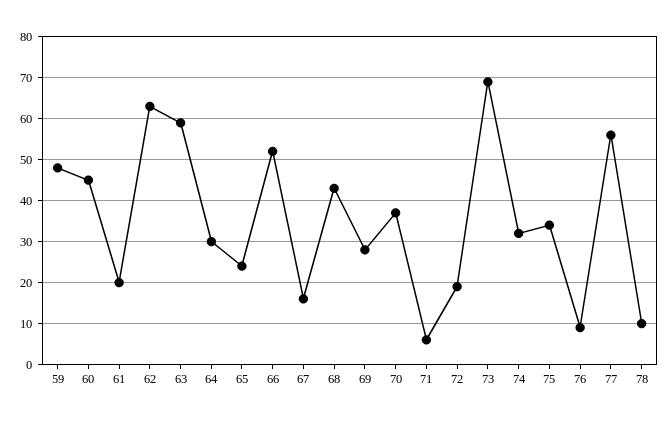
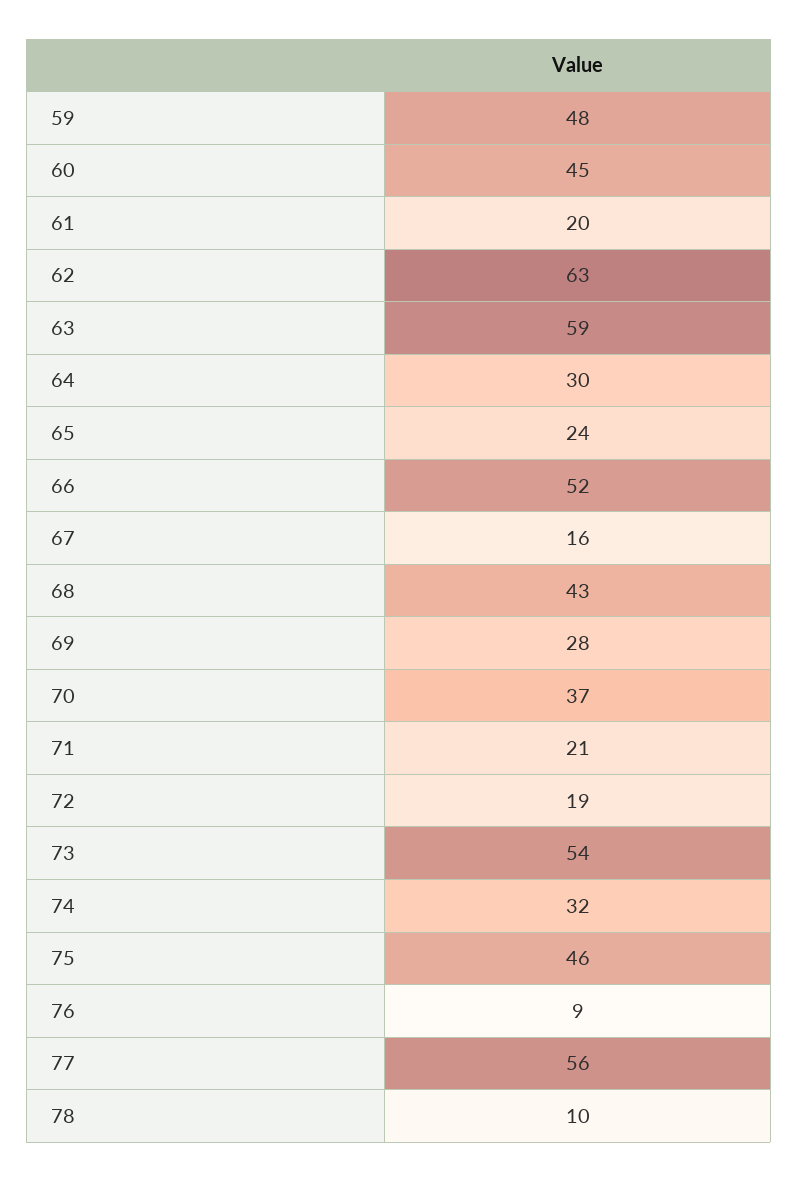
  {
    "59": 48,
    "60": 45,
    "61": 20,
    "62": 63,
    "63": 59,
    "64": 30,
    "65": 24,
    "66": 52,
    "67": 16,
    "68": 43,
    "69": 28,
    "70": 37,
-   "71": 5,
+   "71": 21,
    "72": 19,
-   "73": 70,
+   "73": 54,
    "74": 32,
-   "75": 35,
+   "75": 46,
    "76": 9,
    "77": 56,
    "78": 10
  }

